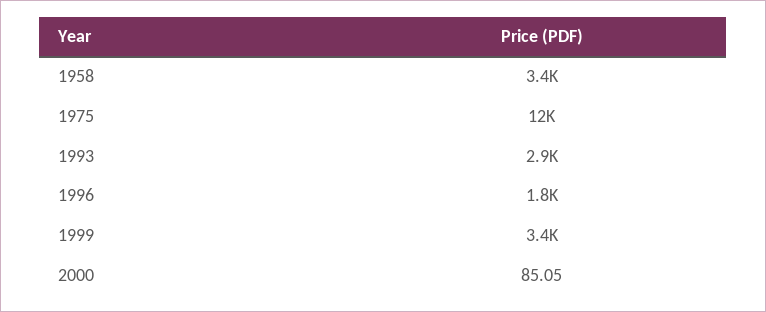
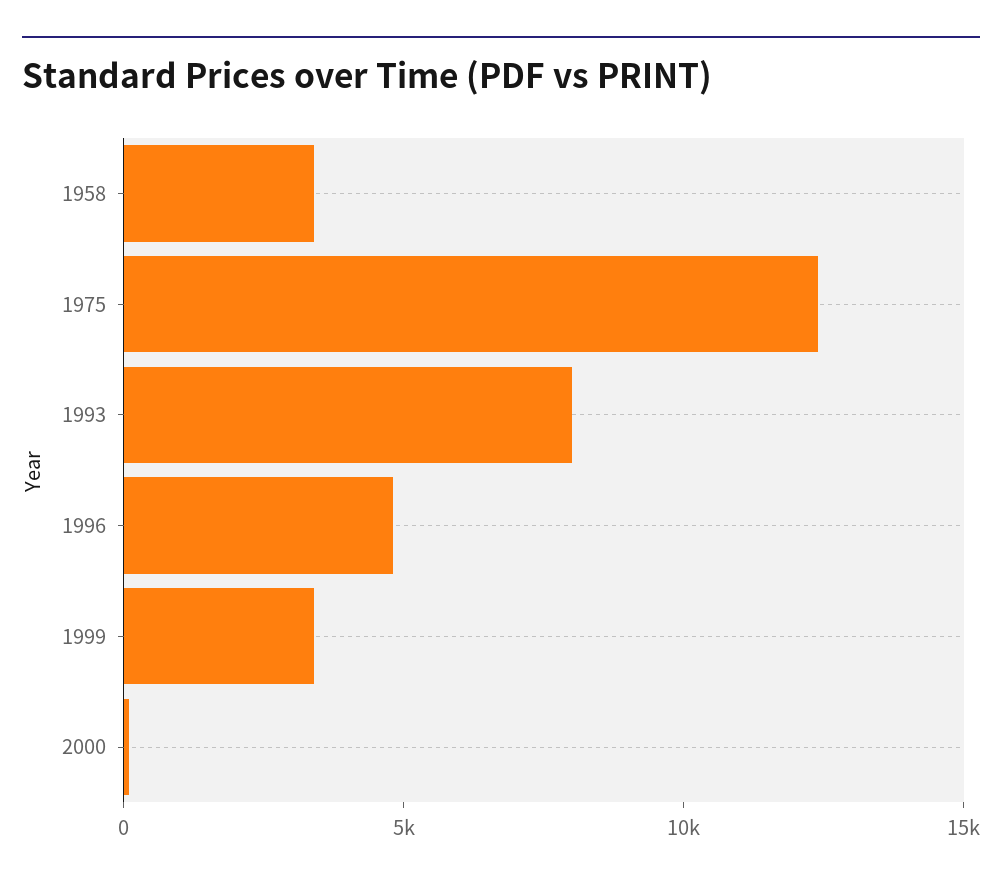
  {
    "1958": 3400,
    "1975": 12000,
-   "1993": 2900,
+   "1993": 8000,
-   "1996": 1800,
+   "1996": 5000,
    "1999": 3400,
    "2000": 85.05
  }

